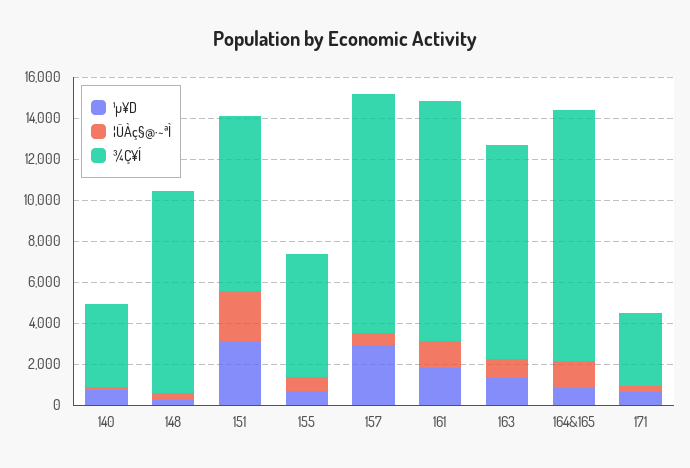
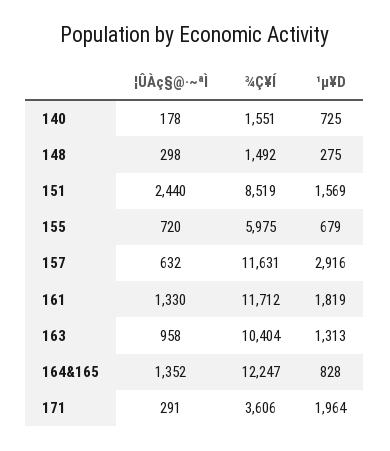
  {
    "¹µ¥D": {
      "140": 725,
      "148": 275,
-     "151": 3000,
+     "151": 1569,
      "155": 679,
      "157": 2916,
      "161": 1819,
      "163": 1313,
      "164&165": 828,
-     "171": 500
+     "171": 1964
    },
    "¦ÛÀç§@·~ªÌ": {
      "140": 178,
      "148": 298,
      "151": 2440,
      "155": 720,
      "157": 632,
      "161": 1330,
      "163": 958,
      "164&165": 1352,
      "171": 291
    },
    "¾Ç¥Í": {
-     "140": 4000,
+     "140": 1551,
-     "148": 10000,
+     "148": 1492,
      "151": 8519,
      "155": 5975,
      "157": 11631,
      "161": 11712,
      "163": 10404,
      "164&165": 12247,
      "171": 3606
    }
  }

